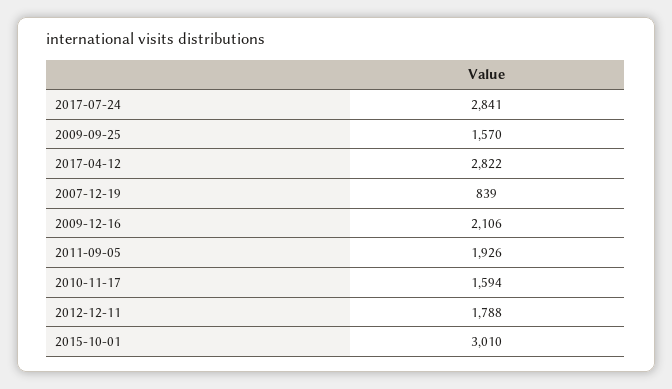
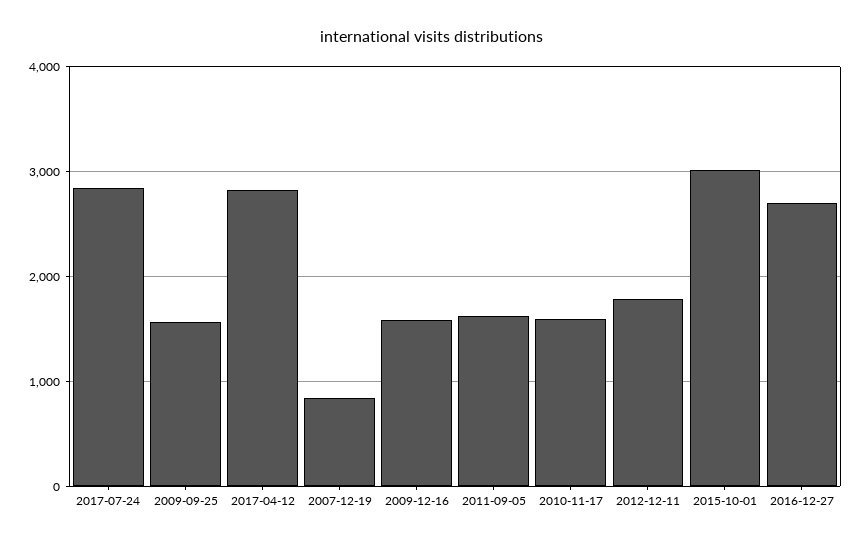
  {
    "2017-07-24": 2841,
    "2009-09-25": 1570,
    "2017-04-12": 2822,
    "2007-12-19": 839,
-   "2009-12-16": 2106,
+   "2009-12-16": 1600,
-   "2011-09-05": 1926,
+   "2011-09-05": 1600,
    "2010-11-17": 1594,
    "2012-12-11": 1788,
-   "2015-10-01": 3010
+   "2015-10-01": 3010,
+   "2016-12-27": 2700
  }

